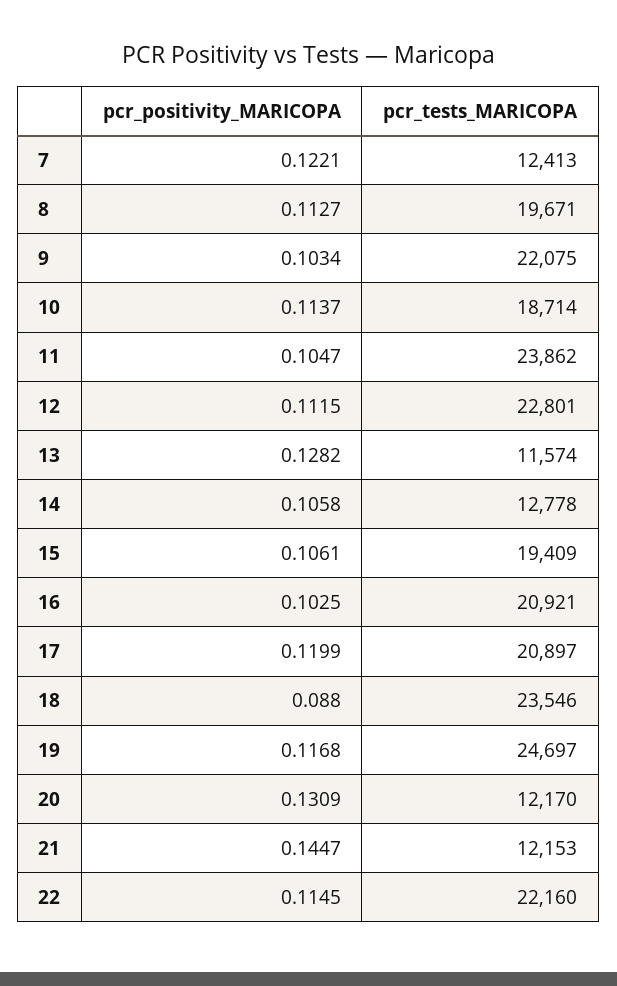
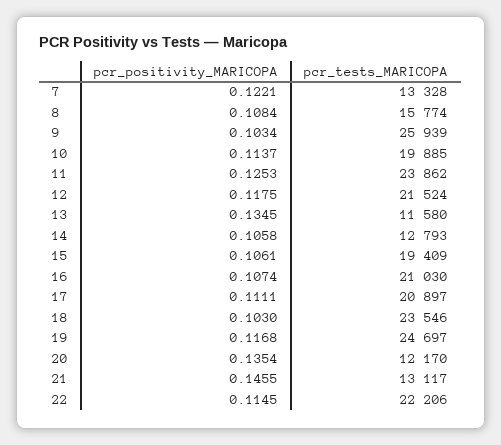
  {
    "pcr_positivity_MARICOPA": {
      "7": 0.1221,
-     "8": 0.1127,
+     "8": 0.1084,
      "9": 0.1034,
      "10": 0.1137,
-     "11": 0.1047,
+     "11": 0.1253,
-     "12": 0.1115,
+     "12": 0.1175,
-     "13": 0.1282,
+     "13": 0.1345,
      "14": 0.1058,
      "15": 0.1061,
-     "16": 0.1025,
+     "16": 0.1074,
-     "17": 0.1199,
+     "17": 0.1111,
-     "18": 0.088,
+     "18": 0.103,
      "19": 0.1168,
-     "20": 0.1309,
+     "20": 0.1354,
-     "21": 0.1447,
+     "21": 0.1455,
      "22": 0.1145
    },
    "pcr_tests_MARICOPA": {
-     "7": 12413,
+     "7": 13328,
-     "8": 19671,
+     "8": 15774,
-     "9": 22075,
+     "9": 25939,
-     "10": 18714,
+     "10": 19885,
      "11": 23862,
-     "12": 22801,
+     "12": 21524,
-     "13": 11574,
+     "13": 11580,
-     "14": 12778,
+     "14": 12793,
      "15": 19409,
-     "16": 20921,
+     "16": 21030,
      "17": 20897,
      "18": 23546,
      "19": 24697,
      "20": 12170,
-     "21": 12153,
+     "21": 13117,
-     "22": 22160
+     "22": 22206
    }
  }

